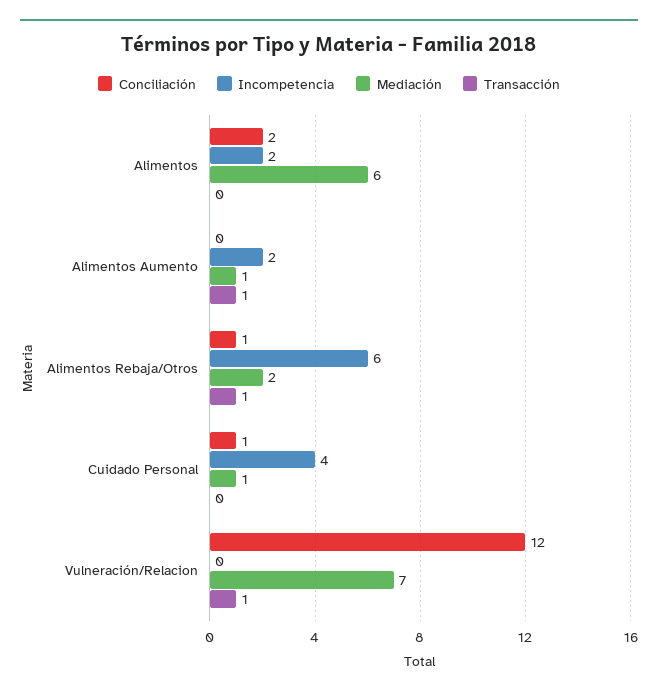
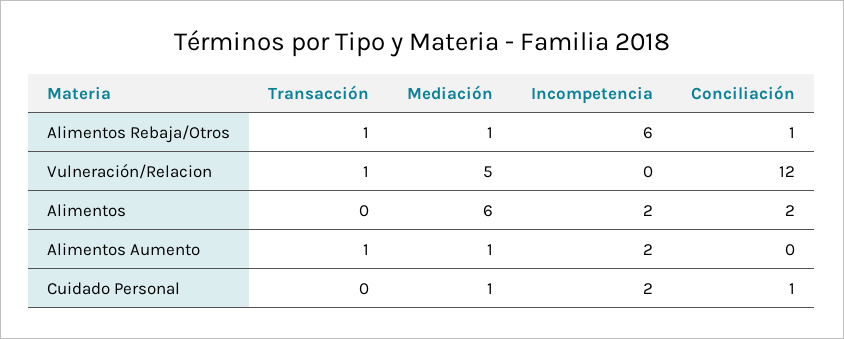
  {
    "Conciliación": {
      "Alimentos": 2,
      "Alimentos Aumento": 0,
      "Alimentos Rebaja/Otros": 1,
      "Cuidado Personal": 1,
      "Vulneración/Relacion": 12
    },
    "Incompetencia": {
      "Alimentos": 2,
      "Alimentos Aumento": 2,
      "Alimentos Rebaja/Otros": 6,
-     "Cuidado Personal": 4,
+     "Cuidado Personal": 2,
      "Vulneración/Relacion": 0
    },
    "Mediación": {
      "Alimentos": 6,
      "Alimentos Aumento": 1,
-     "Alimentos Rebaja/Otros": 2,
+     "Alimentos Rebaja/Otros": 1,
      "Cuidado Personal": 1,
-     "Vulneración/Relacion": 7
+     "Vulneración/Relacion": 5
    },
    "Transacción": {
      "Alimentos": 0,
      "Alimentos Aumento": 1,
      "Alimentos Rebaja/Otros": 1,
      "Cuidado Personal": 0,
      "Vulneración/Relacion": 1
    }
  }

